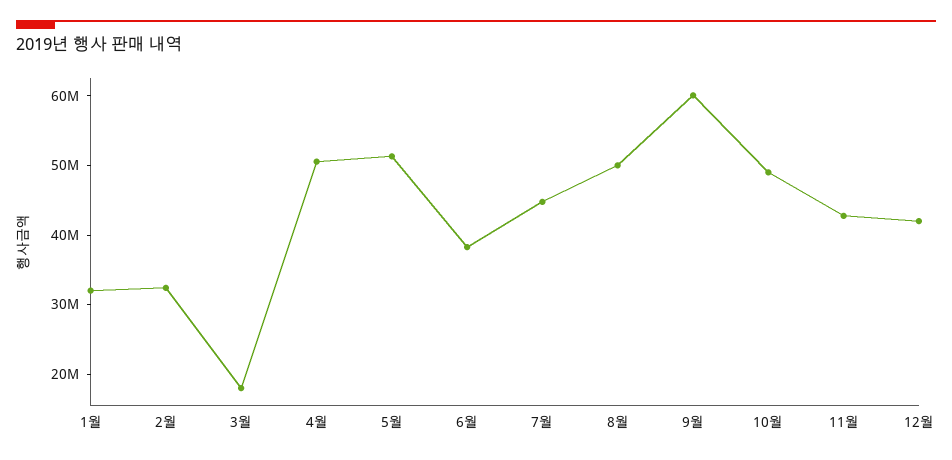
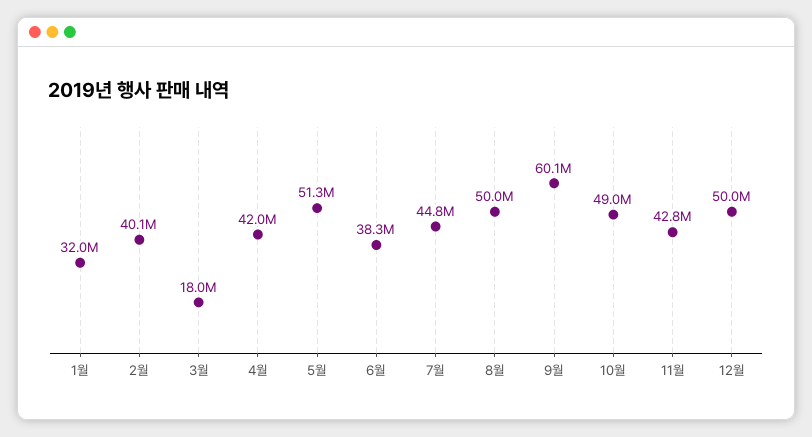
  {
    "1월": 32000000,
-   "2월": 32000000,
+   "2월": 40100000,
    "3월": 18000000,
-   "4월": 50000000,
+   "4월": 42000000,
    "5월": 51300000,
    "6월": 38300000,
    "7월": 44800000,
    "8월": 50000000,
    "9월": 60100000,
    "10월": 49000000,
    "11월": 42800000,
-   "12월": 42000000
+   "12월": 50000000
  }

